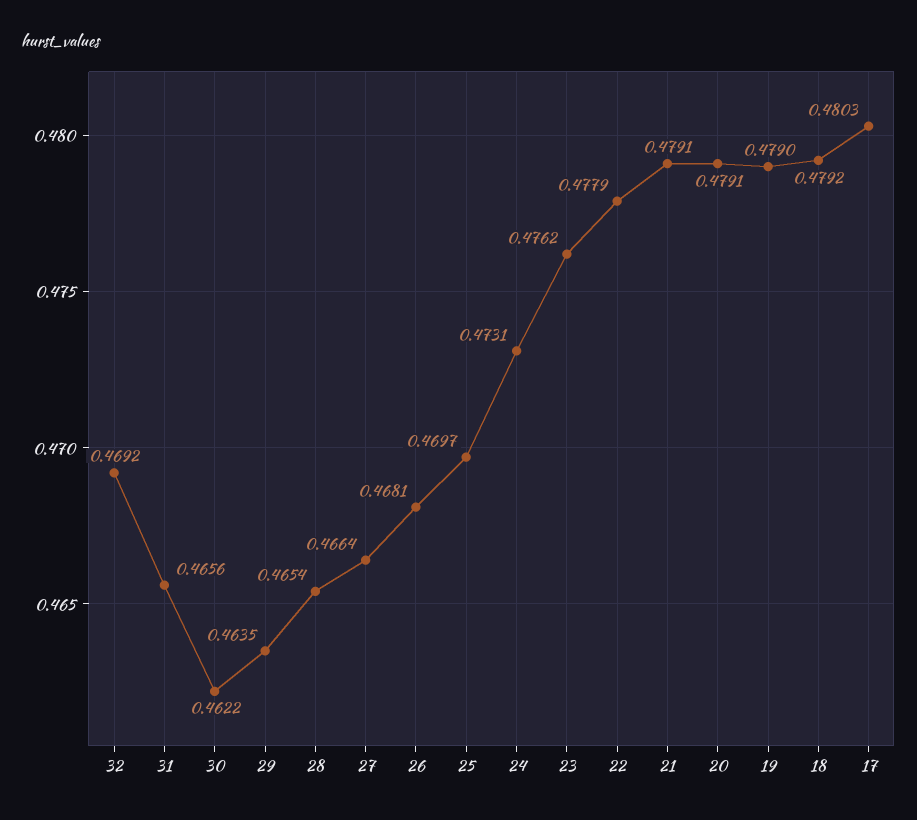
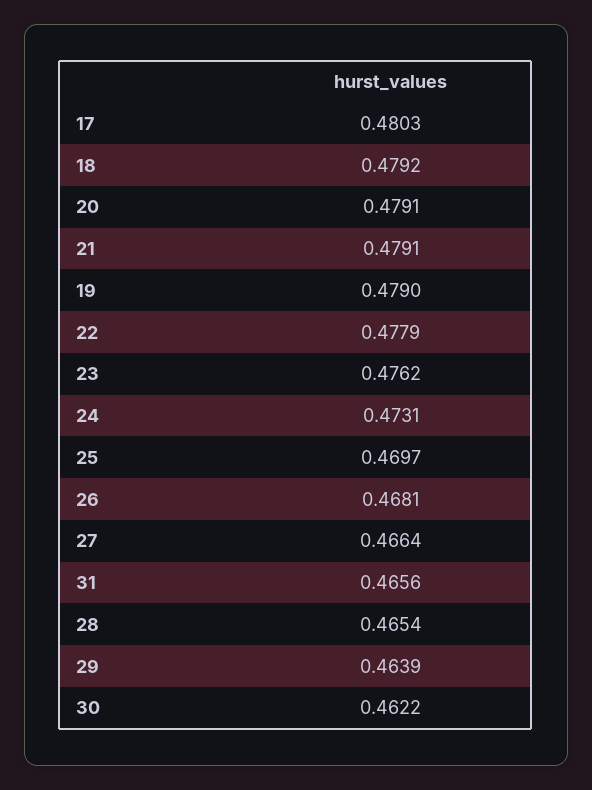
  {
-   "32": 0.4692,
    "31": 0.4656,
    "30": 0.4622,
-   "29": 0.4635,
+   "29": 0.4639,
    "28": 0.4654,
    "27": 0.4664,
    "26": 0.4681,
    "25": 0.4697,
    "24": 0.4731,
    "23": 0.4762,
    "22": 0.4779,
    "21": 0.4791,
    "20": 0.4791,
    "19": 0.479,
    "18": 0.4792,
    "17": 0.4803
  }

